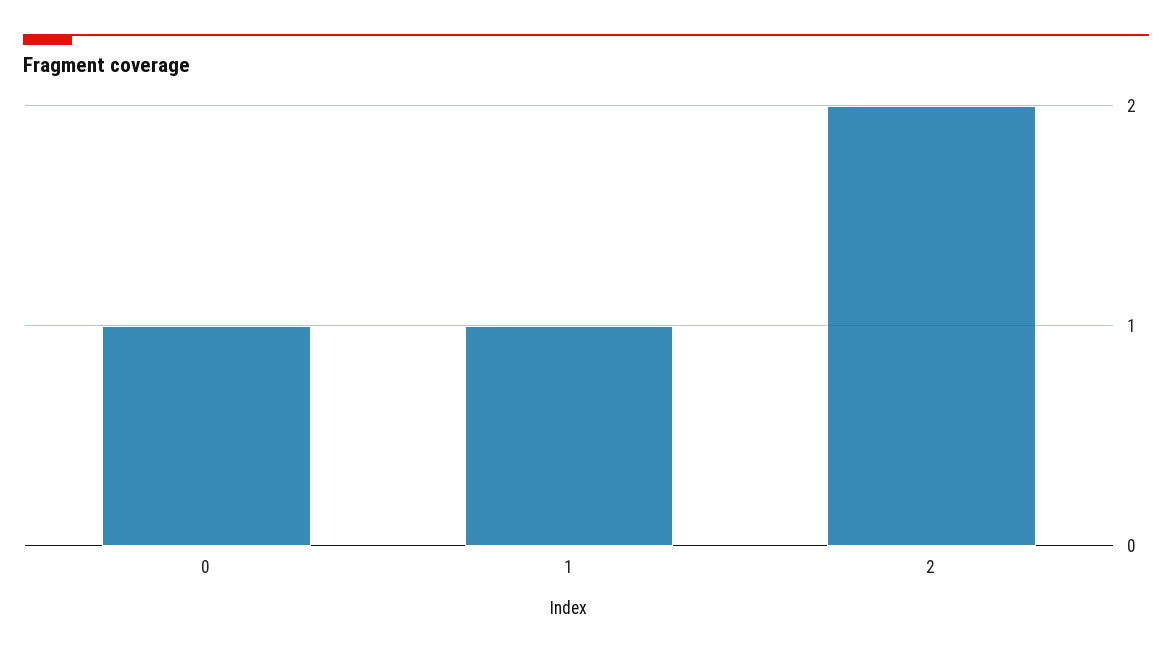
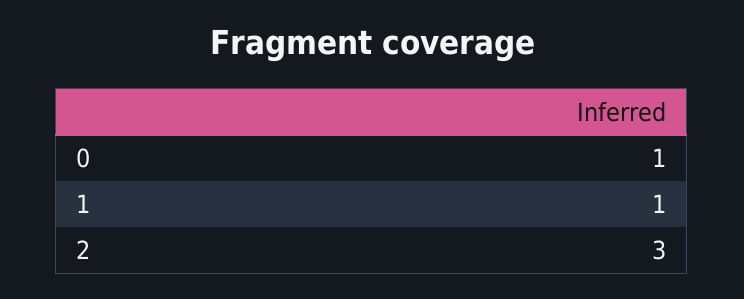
  {
    "0": 1,
    "1": 1,
-   "2": 2
+   "2": 3
  }

